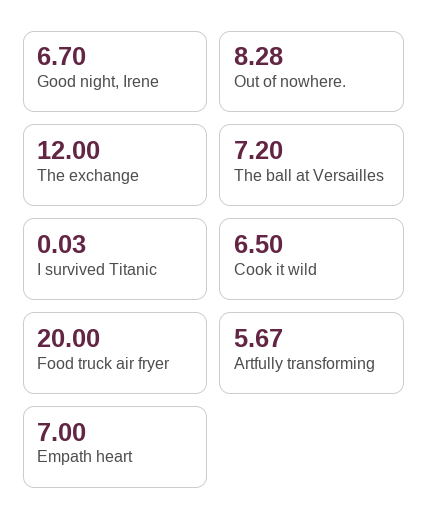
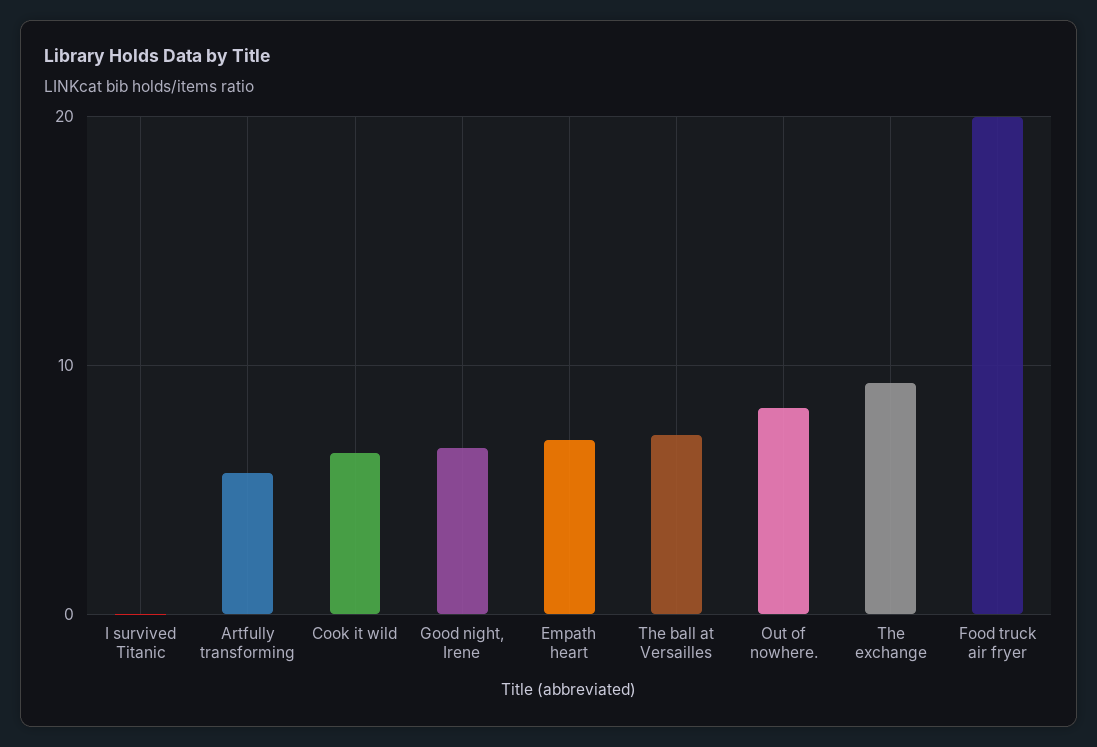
  {
    "Good night, Irene": 6.7,
    "Out of nowhere.": 8.28,
-   "The exchange": 12,
+   "The exchange": 9,
    "The ball at Versailles": 7.2,
    "I survived Titanic": 0.03,
    "Cook it wild": 6.5,
    "Food truck air fryer": 20,
    "Artfully transforming": 5.67,
    "Empath heart": 7
  }

